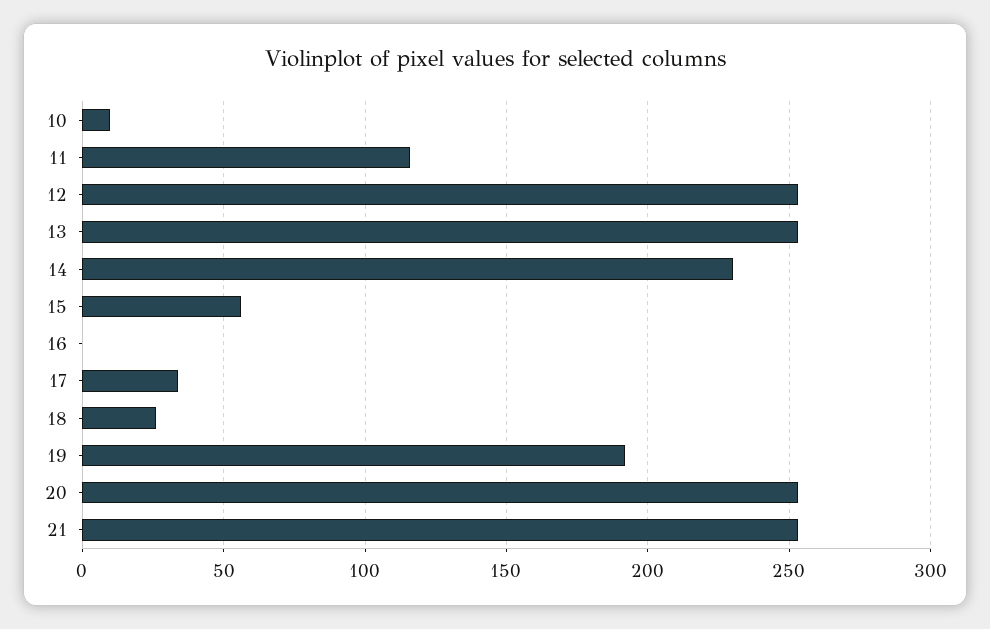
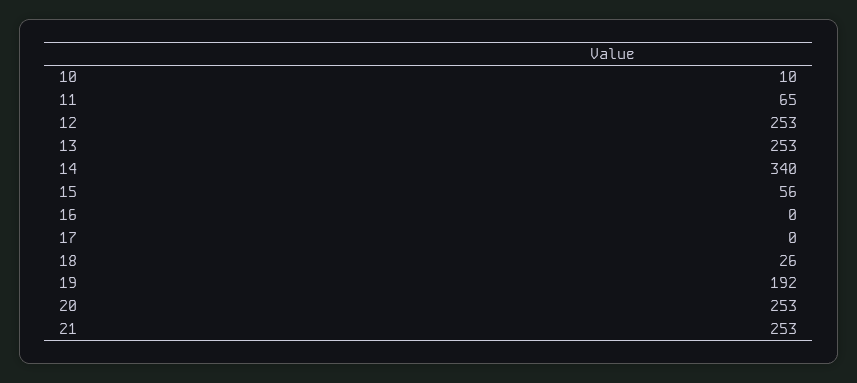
  {
    "10": 10,
-   "11": 115,
+   "11": 65,
    "12": 253,
    "13": 253,
-   "14": 230,
+   "14": 340,
    "15": 56,
    "16": 0,
-   "17": 35,
+   "17": 0,
    "18": 26,
    "19": 192,
    "20": 253,
    "21": 253
  }

